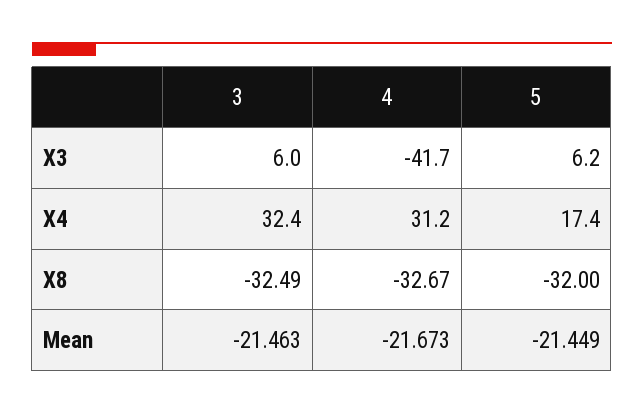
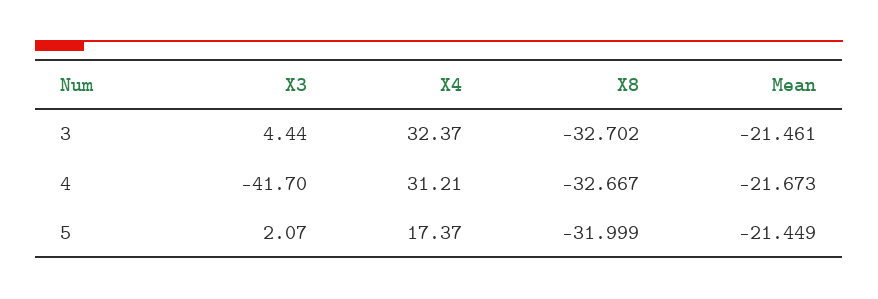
  {
    "3": {
-     "X3": 6,
+     "X3": 4.44,
      "X4": 32.37,
-     "X8": -32.49,
+     "X8": -32.702,
-     "Mean": -21.463
+     "Mean": -21.461
    },
    "4": {
      "X3": -41.7,
      "X4": 31.21,
      "X8": -32.667,
      "Mean": -21.673
    },
    "5": {
-     "X3": 6.2,
+     "X3": 2.07,
      "X4": 17.37,
      "X8": -31.999,
      "Mean": -21.449
    }
  }

